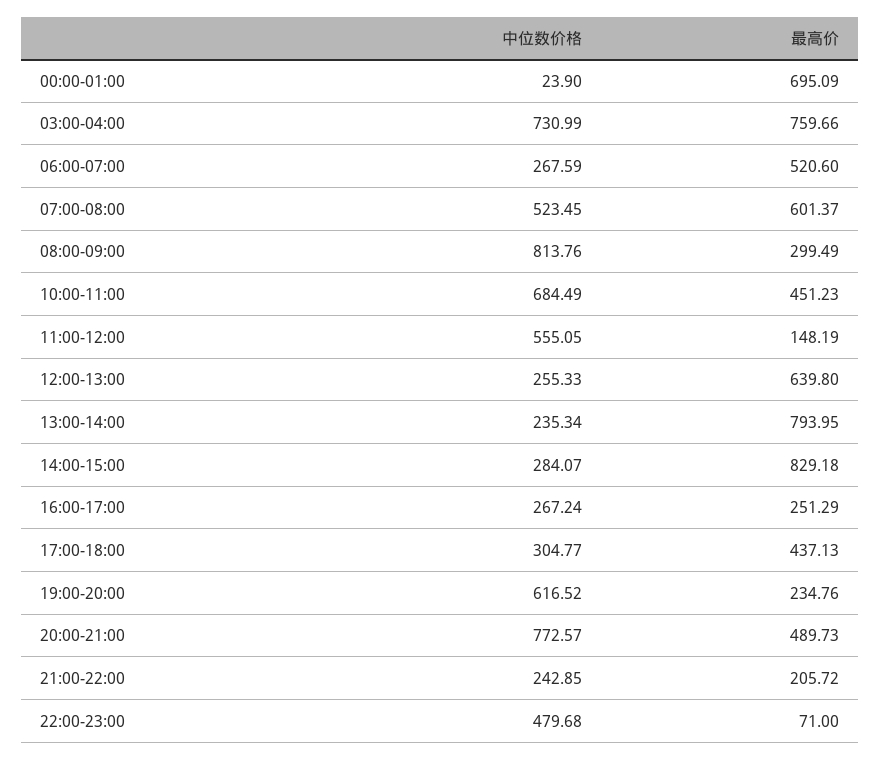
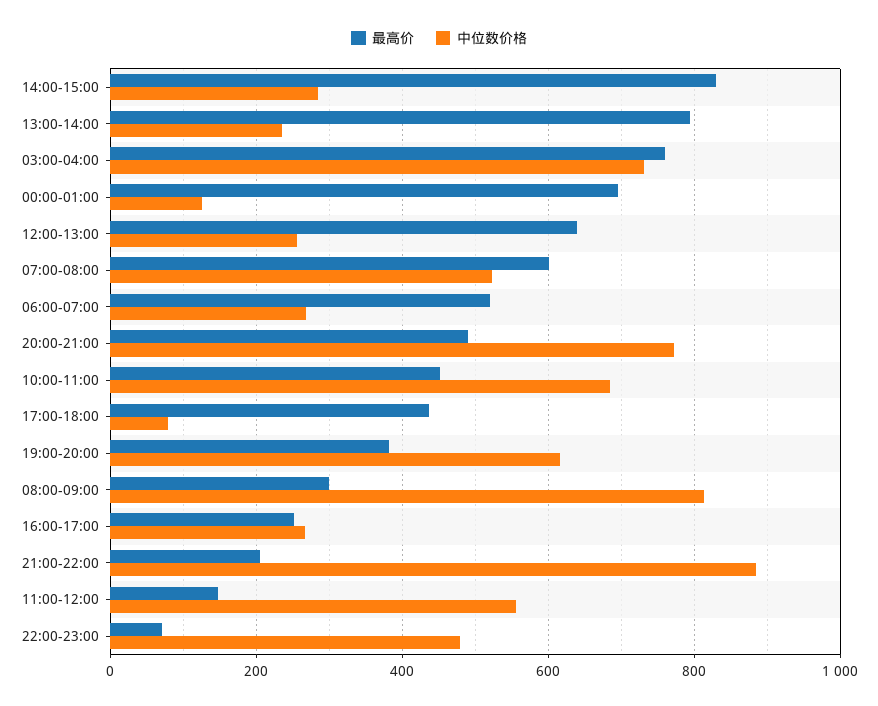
  {
    "中位数价格": {
-     "00:00-01:00": 23.9,
+     "00:00-01:00": 120,
      "03:00-04:00": 730.99,
      "06:00-07:00": 267.59,
      "07:00-08:00": 523.45,
      "08:00-09:00": 813.76,
      "10:00-11:00": 684.49,
      "11:00-12:00": 555.05,
      "12:00-13:00": 255.33,
      "13:00-14:00": 235.34,
      "14:00-15:00": 284.07,
      "16:00-17:00": 267.24,
-     "17:00-18:00": 304.77,
+     "17:00-18:00": 80,
      "19:00-20:00": 616.52,
      "20:00-21:00": 772.57,
-     "21:00-22:00": 242.85,
+     "21:00-22:00": 880,
      "22:00-23:00": 479.68
    },
    "最高价": {
      "00:00-01:00": 695.09,
      "03:00-04:00": 759.66,
      "06:00-07:00": 520.6,
      "07:00-08:00": 601.37,
      "08:00-09:00": 299.49,
      "10:00-11:00": 451.23,
      "11:00-12:00": 148.19,
      "12:00-13:00": 639.8,
      "13:00-14:00": 793.95,
      "14:00-15:00": 829.18,
      "16:00-17:00": 251.29,
      "17:00-18:00": 437.13,
-     "19:00-20:00": 234.76,
+     "19:00-20:00": 380,
      "20:00-21:00": 489.73,
      "21:00-22:00": 205.72,
      "22:00-23:00": 71
    }
  }

